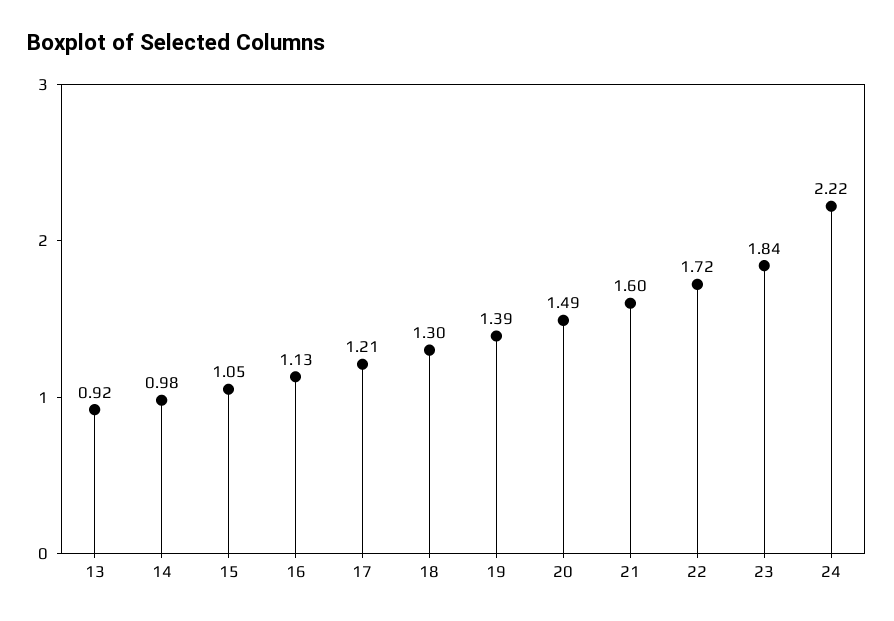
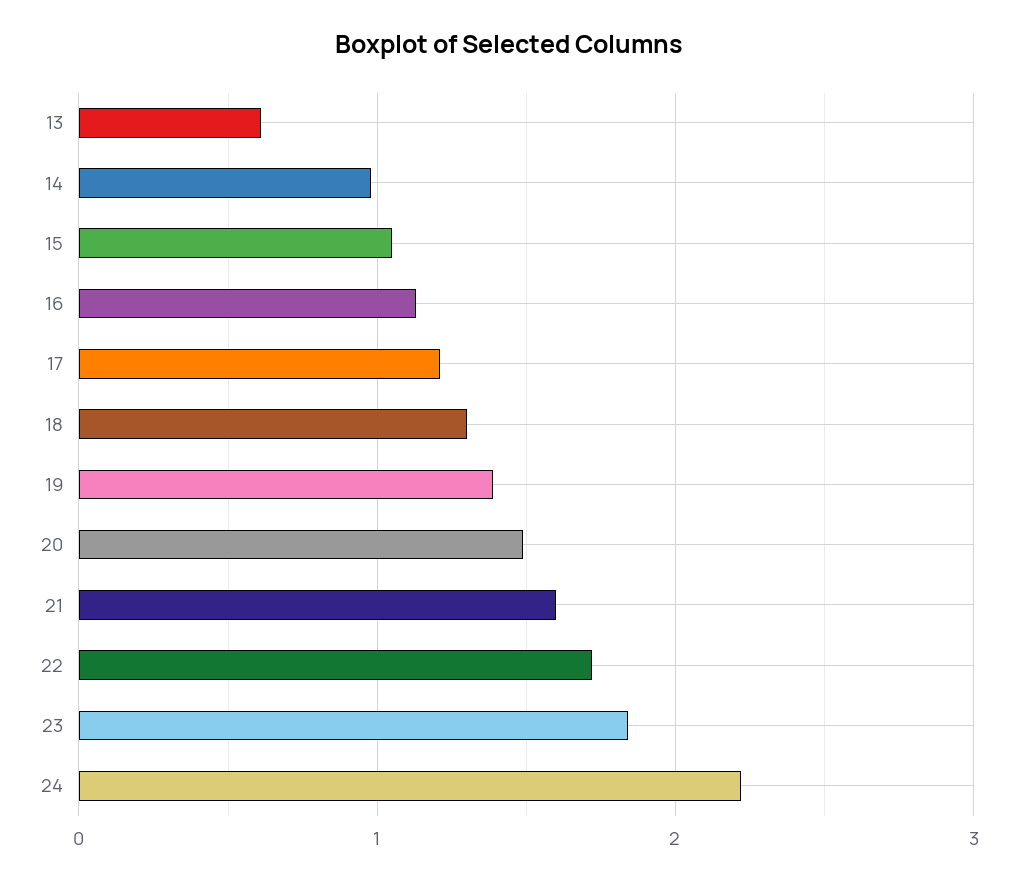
  {
-   "13": 0.92,
+   "13": 0.6,
    "14": 0.98,
    "15": 1.05,
    "16": 1.13,
    "17": 1.21,
    "18": 1.3,
    "19": 1.39,
    "20": 1.49,
    "21": 1.6,
    "22": 1.72,
    "23": 1.84,
    "24": 2.22
  }

